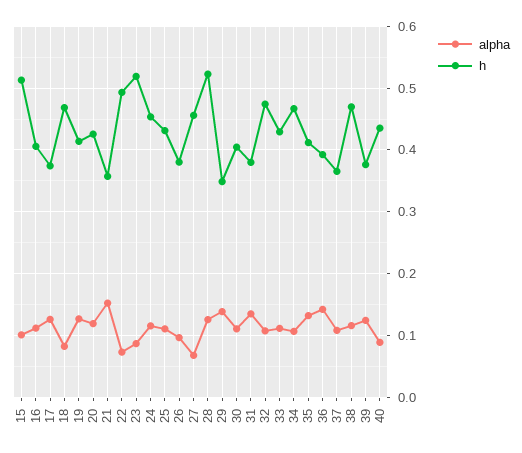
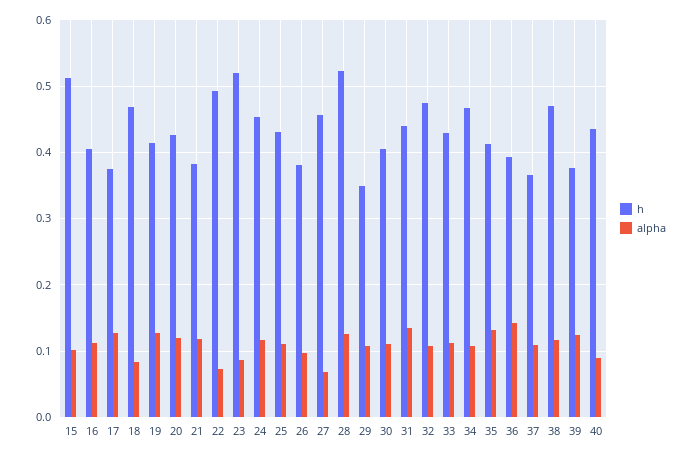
  {
    "alpha": {
      "15": 0.1,
      "16": 0.11,
      "17": 0.13,
      "18": 0.08,
      "19": 0.13,
      "20": 0.12,
-     "21": 0.15,
+     "21": 0.12,
      "22": 0.07,
      "23": 0.09,
      "24": 0.12,
      "25": 0.11,
      "26": 0.1,
      "27": 0.07,
      "28": 0.13,
-     "29": 0.14,
+     "29": 0.11,
      "30": 0.11,
      "31": 0.14,
      "32": 0.11,
      "33": 0.11,
      "34": 0.11,
      "35": 0.13,
      "36": 0.14,
      "37": 0.11,
      "38": 0.12,
      "39": 0.12,
      "40": 0.09
    },
    "h": {
      "15": 0.51,
      "16": 0.41,
      "17": 0.37,
      "18": 0.47,
      "19": 0.41,
      "20": 0.43,
-     "21": 0.36,
+     "21": 0.38,
      "22": 0.49,
      "23": 0.52,
      "24": 0.45,
      "25": 0.43,
      "26": 0.38,
      "27": 0.46,
      "28": 0.52,
      "29": 0.35,
      "30": 0.4,
-     "31": 0.38,
+     "31": 0.44,
      "32": 0.47,
      "33": 0.43,
      "34": 0.47,
      "35": 0.41,
      "36": 0.39,
      "37": 0.37,
      "38": 0.47,
      "39": 0.38,
      "40": 0.44
    }
  }

